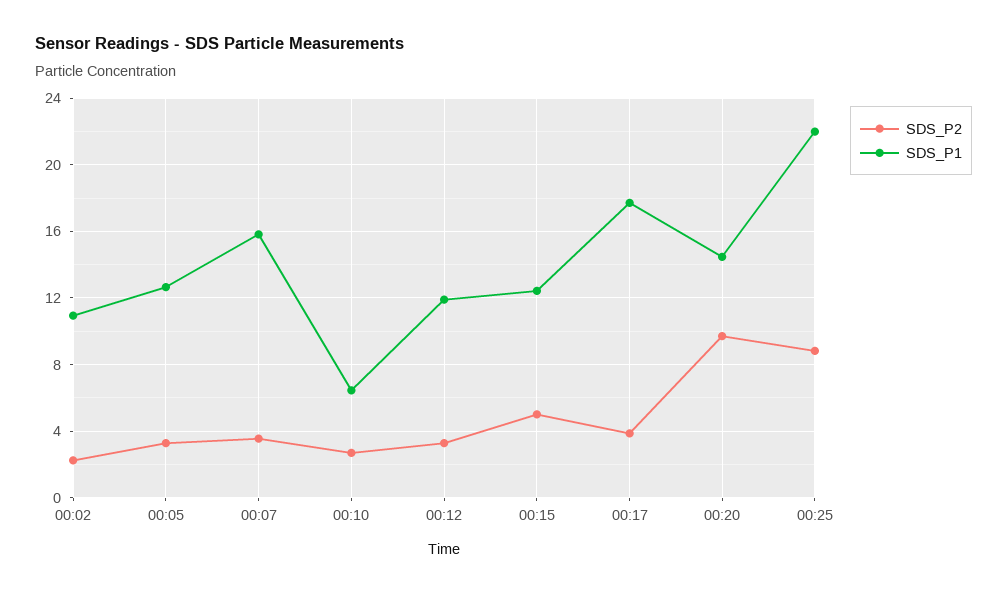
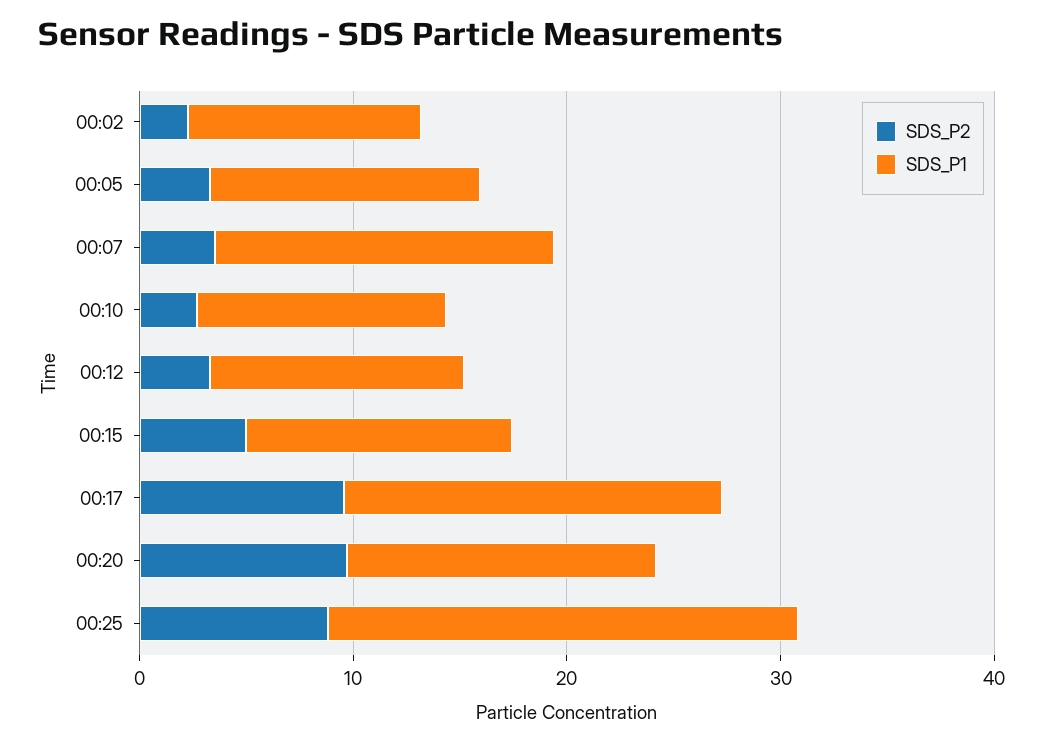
  {
    "SDS_P2": {
      "00:02": 2.5,
      "00:05": 3.5,
      "00:07": 3.5,
      "00:10": 2.5,
      "00:12": 3.5,
      "00:15": 5,
-     "00:17": 4,
+     "00:17": 10,
      "00:20": 9.5,
      "00:25": 9
    },
    "SDS_P1": {
      "00:02": 11,
      "00:05": 12.5,
      "00:07": 16,
-     "00:10": 6.5,
+     "00:10": 12,
      "00:12": 12,
      "00:15": 12.5,
      "00:17": 17.5,
      "00:20": 14.5,
      "00:25": 22
    }
  }

